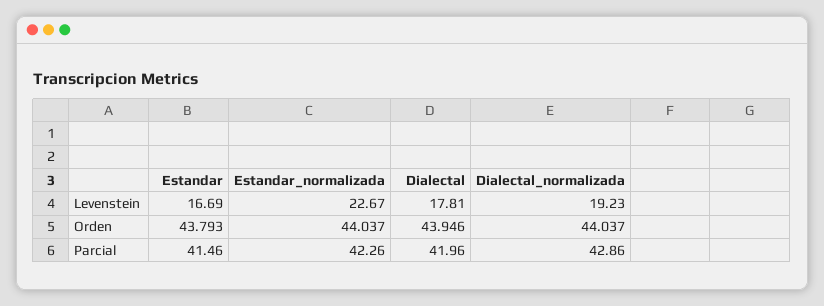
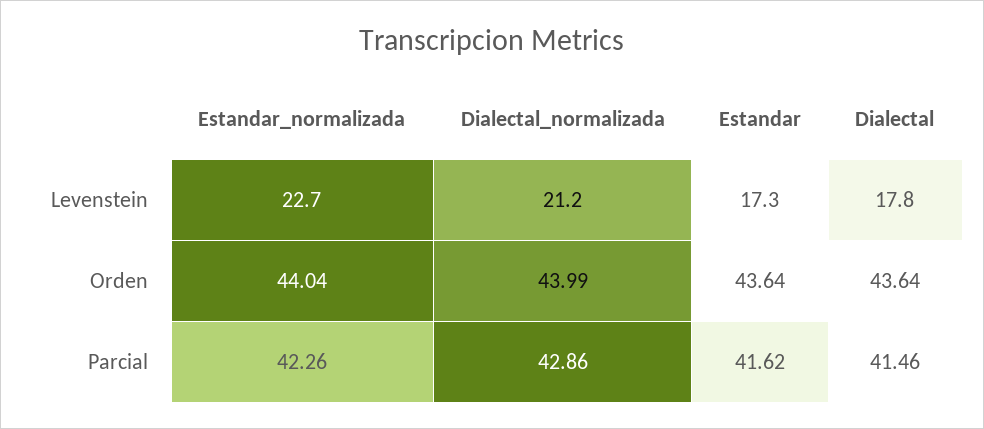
  {
    "Estandar": {
-     "Levenstein": 16.69,
+     "Levenstein": 17.3,
-     "Orden": 43.793,
+     "Orden": 43.64,
-     "Parcial": 41.46
+     "Parcial": 41.62
    },
    "Estandar_normalizada": {
      "Levenstein": 22.67,
      "Orden": 44.037,
      "Parcial": 42.26
    },
    "Dialectal": {
      "Levenstein": 17.81,
-     "Orden": 43.946,
+     "Orden": 43.64,
-     "Parcial": 41.96
+     "Parcial": 41.46
    },
    "Dialectal_normalizada": {
-     "Levenstein": 19.23,
+     "Levenstein": 21.2,
-     "Orden": 44.037,
+     "Orden": 43.99,
      "Parcial": 42.86
    }
  }

